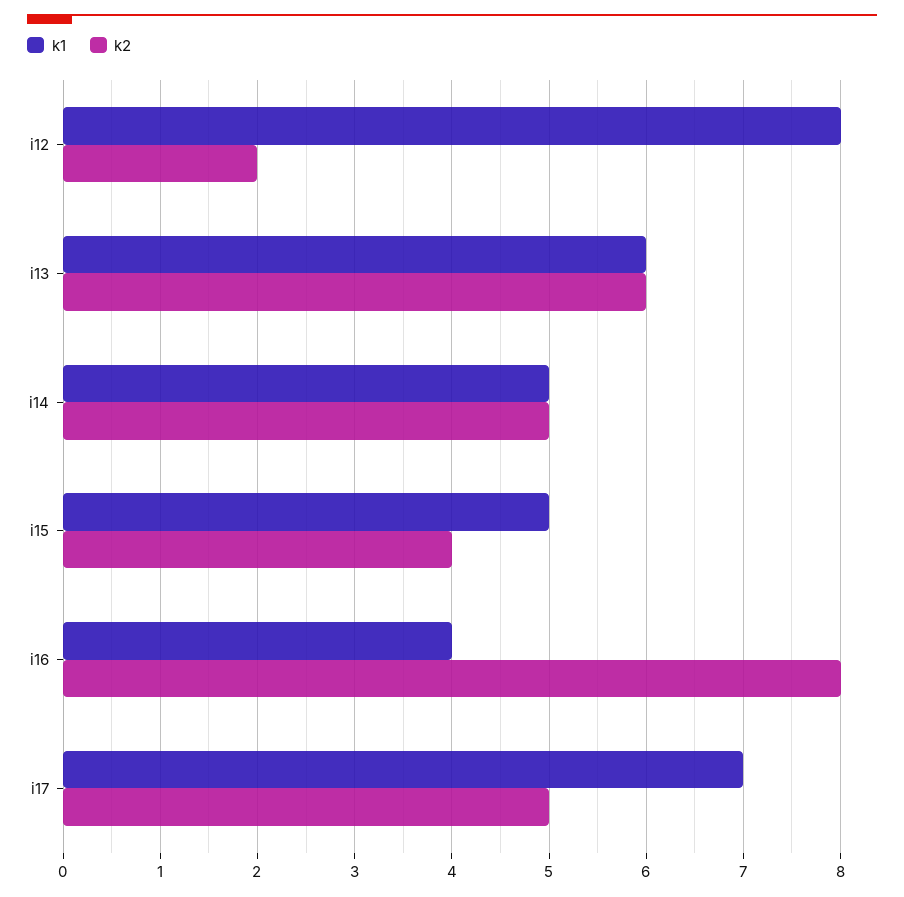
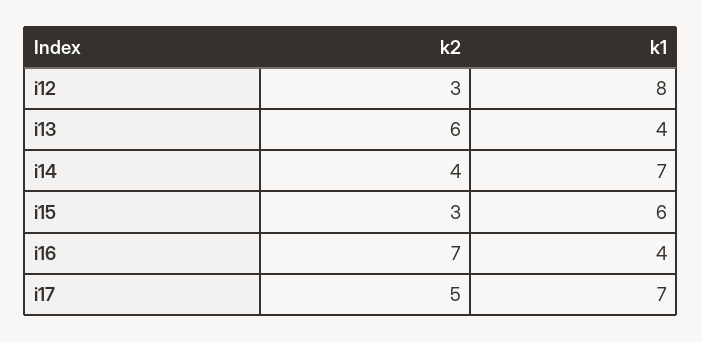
  {
    "k1": {
      "i12": 8,
-     "i13": 6,
+     "i13": 4,
-     "i14": 5,
+     "i14": 7,
-     "i15": 5,
+     "i15": 6,
      "i16": 4,
      "i17": 7
    },
    "k2": {
-     "i12": 2,
+     "i12": 3,
      "i13": 6,
-     "i14": 5,
+     "i14": 4,
-     "i15": 4,
+     "i15": 3,
-     "i16": 8,
+     "i16": 7,
      "i17": 5
    }
  }

